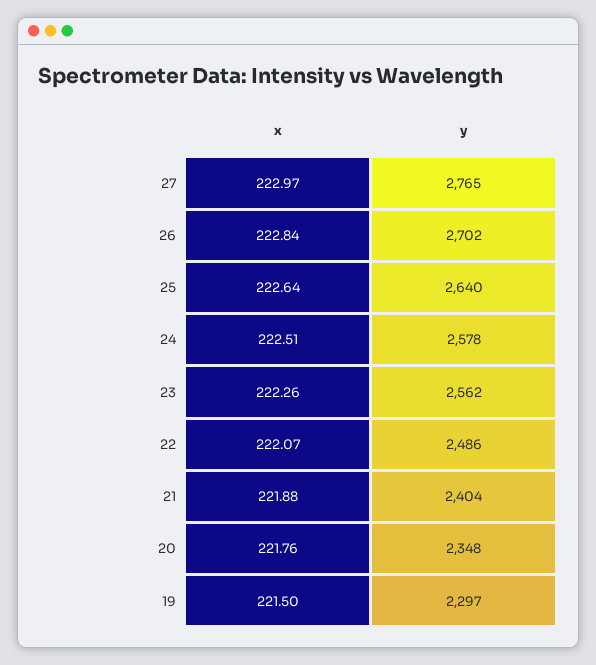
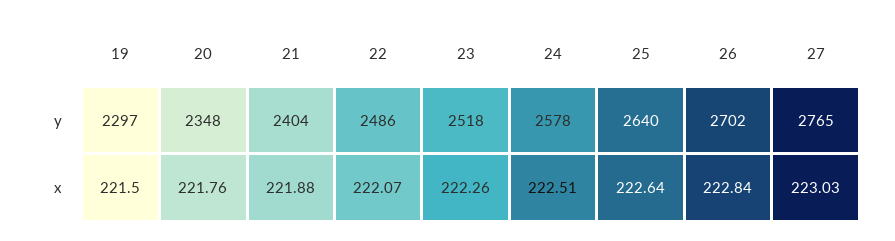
  {
    "x": {
-     "27": 222.97,
+     "27": 223.03,
      "26": 222.84,
      "25": 222.64,
      "24": 222.51,
      "23": 222.26,
      "22": 222.07,
      "21": 221.88,
      "20": 221.76,
      "19": 221.5
    },
    "y": {
      "27": 2765,
      "26": 2702,
      "25": 2640,
      "24": 2578,
-     "23": 2562,
+     "23": 2518,
      "22": 2486,
      "21": 2404,
      "20": 2348,
      "19": 2297
    }
  }

